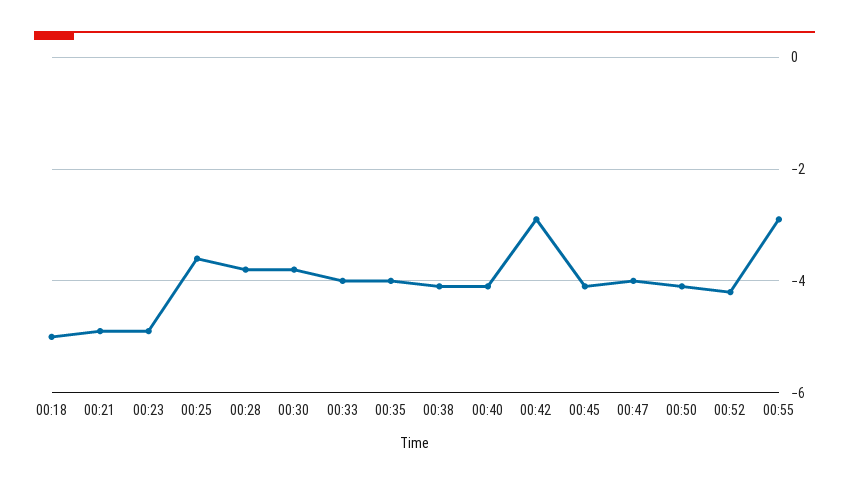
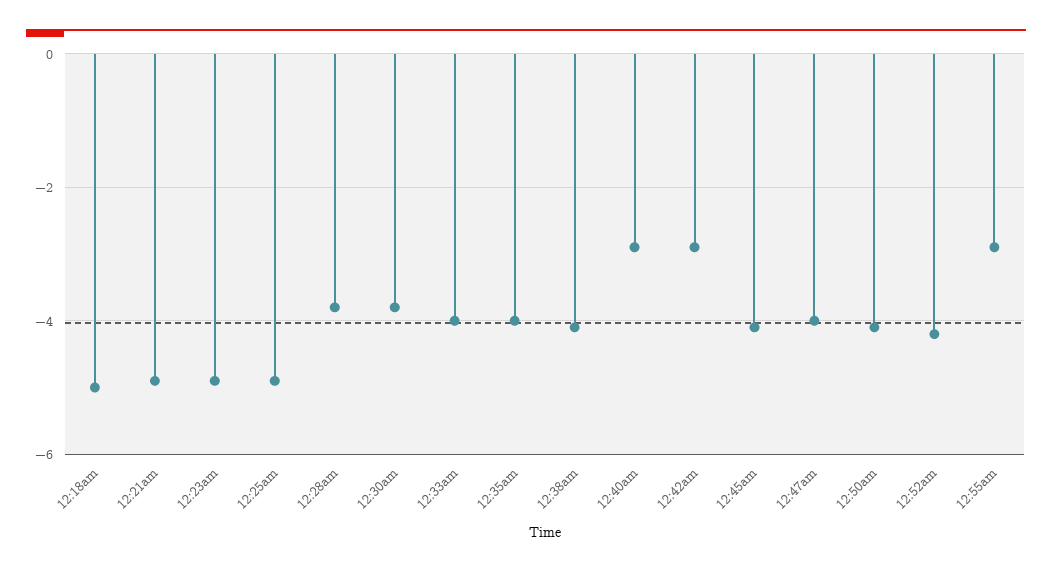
  {
    "00:18": -5,
    "00:21": -5,
    "00:23": -5,
-   "00:25": -3.5,
+   "00:25": -5,
    "00:28": -4,
    "00:30": -4,
    "00:33": -4,
    "00:35": -4,
    "00:38": -4,
-   "00:40": -4,
+   "00:40": -3,
    "00:42": -3,
    "00:45": -4,
    "00:47": -4,
    "00:50": -4,
    "00:52": -4,
    "00:55": -3
  }

